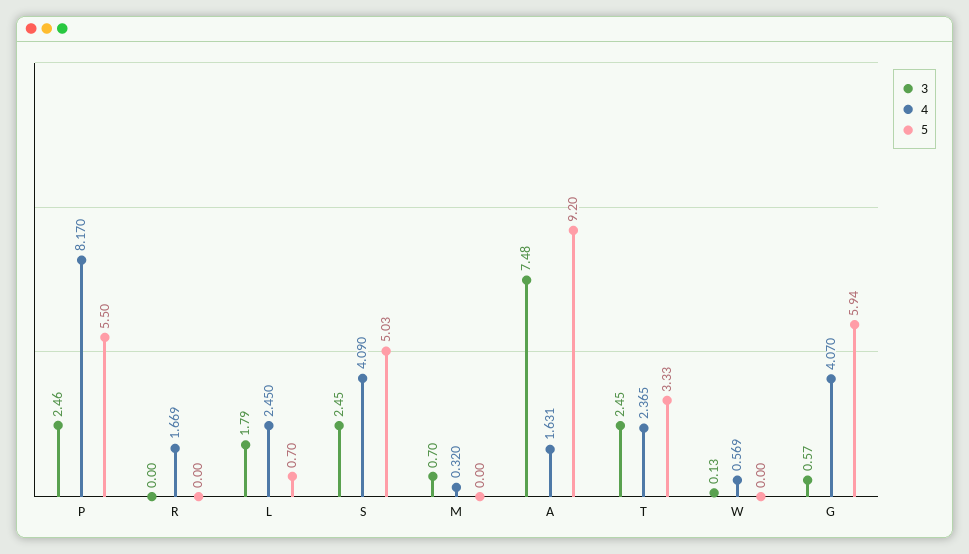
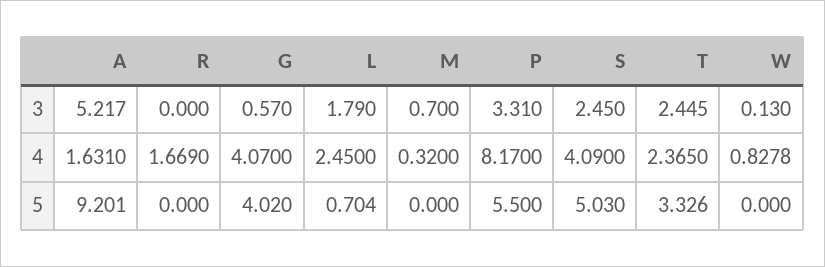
  {
    "3": {
-     "P": 2.46,
+     "P": 3.31,
      "R": 0,
      "L": 1.79,
      "S": 2.45,
      "M": 0.7,
-     "A": 7.48,
+     "A": 5.217,
      "T": 2.445,
      "W": 0.13,
      "G": 0.57
    },
    "4": {
      "P": 8.17,
      "R": 1.669,
      "L": 2.45,
      "S": 4.09,
      "M": 0.32,
      "A": 1.631,
      "T": 2.365,
-     "W": 0.569,
+     "W": 0.8278,
      "G": 4.07
    },
    "5": {
      "P": 5.5,
      "R": 0,
      "L": 0.704,
      "S": 5.03,
      "M": 0,
      "A": 9.201,
      "T": 3.326,
      "W": 0,
-     "G": 5.94
+     "G": 4.02
    }
  }

